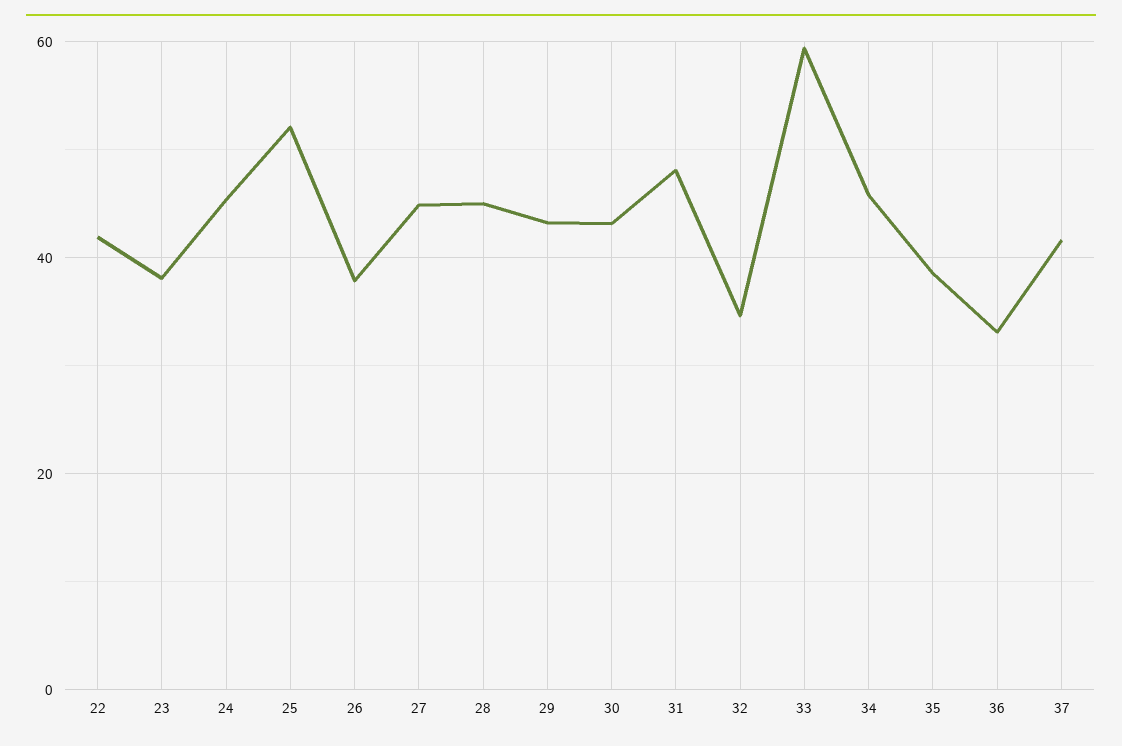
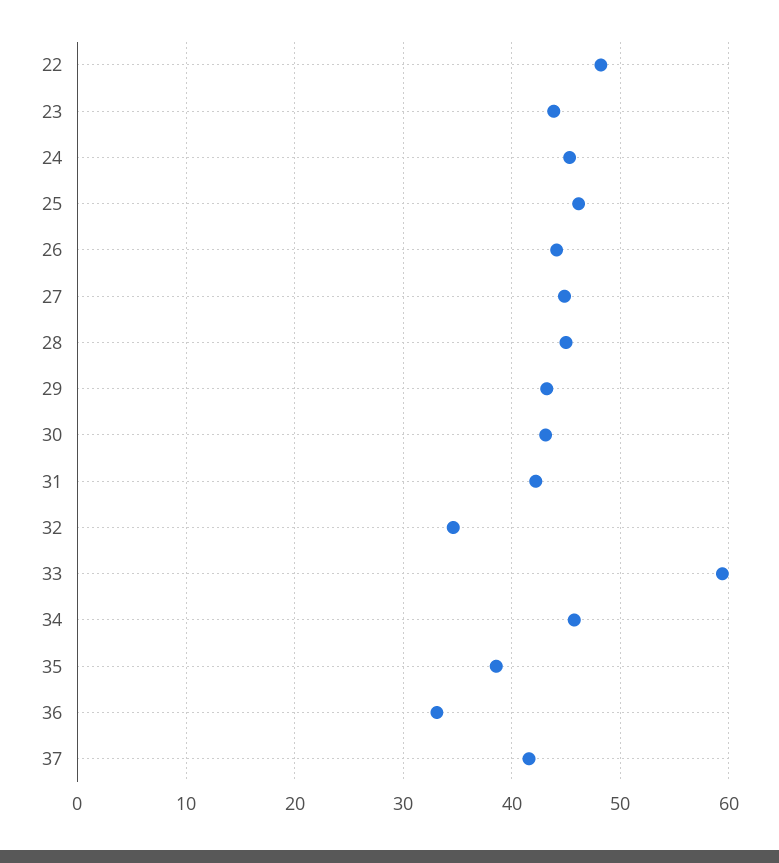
  {
-   "22": 42,
+   "22": 48,
-   "23": 38,
+   "23": 44,
    "24": 45,
-   "25": 52,
+   "25": 46,
-   "26": 38,
+   "26": 44,
    "27": 45,
    "28": 45,
    "29": 43,
    "30": 43,
-   "31": 48,
+   "31": 42,
    "32": 35,
    "33": 59,
    "34": 46,
    "35": 39,
    "36": 33,
    "37": 42
  }

